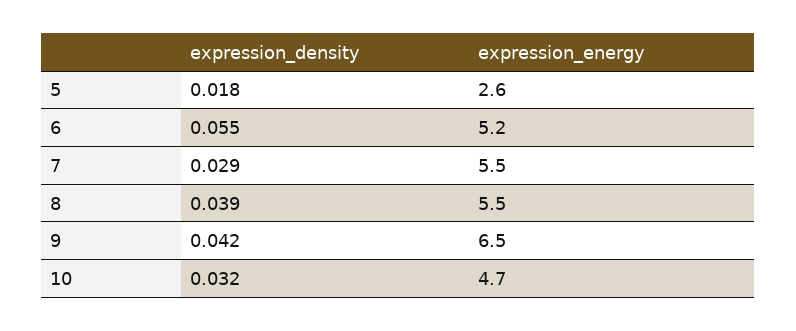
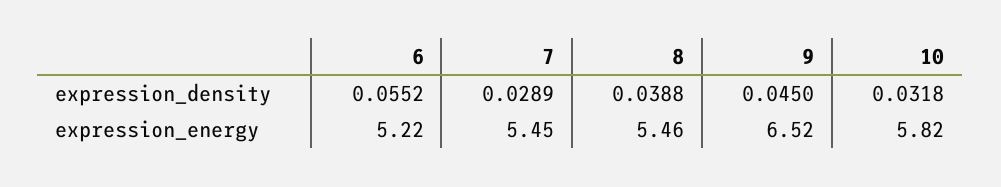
  {
    "expression_density": {
-     "5": 0.018,
      "6": 0.0552,
      "7": 0.0289,
      "8": 0.0388,
-     "9": 0.042,
+     "9": 0.045,
      "10": 0.0318
    },
    "expression_energy": {
-     "5": 2.6,
      "6": 5.22,
      "7": 5.45,
      "8": 5.46,
      "9": 6.52,
-     "10": 4.7
+     "10": 5.82
    }
  }

